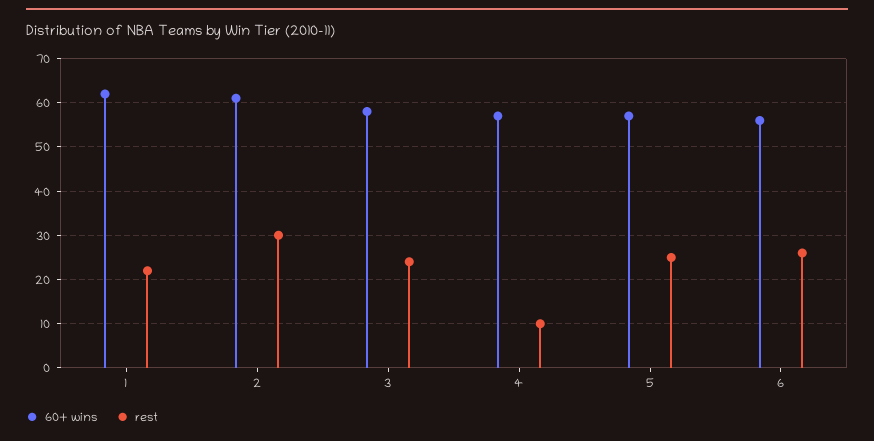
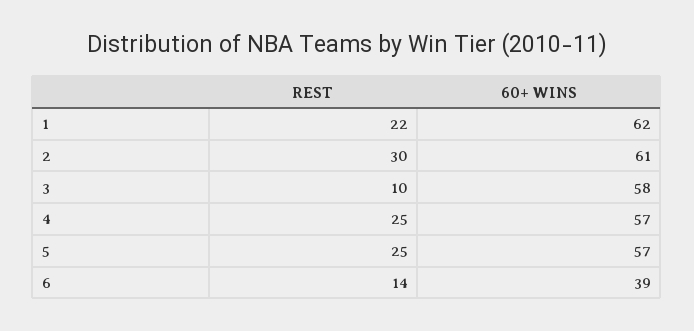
  {
    "60+ wins": {
      "1": 62,
      "2": 61,
      "3": 58,
      "4": 57,
      "5": 57,
-     "6": 55
+     "6": 39
    },
    "rest": {
      "1": 22,
      "2": 30,
-     "3": 25,
+     "3": 10,
-     "4": 10,
+     "4": 25,
      "5": 25,
-     "6": 25
+     "6": 14
    }
  }

